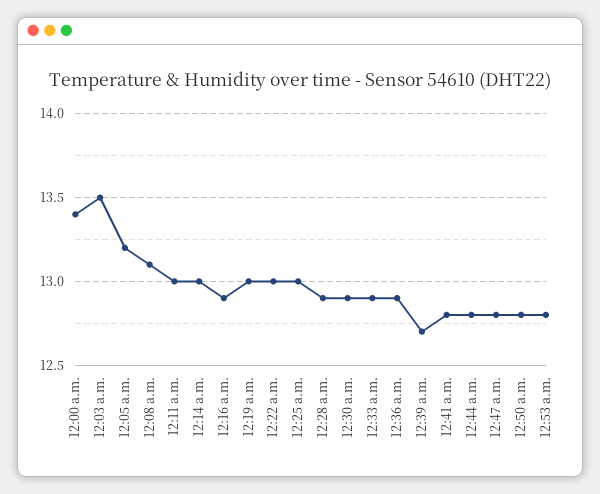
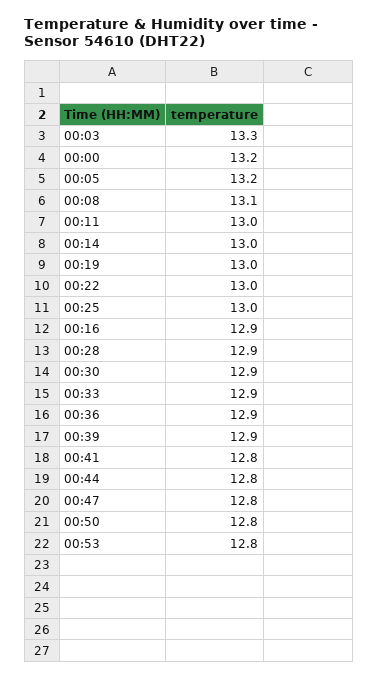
  {
-   "12:00 a.m.": 13.4,
+   "12:00 a.m.": 13.2,
-   "12:03 a.m.": 13.5,
+   "12:03 a.m.": 13.3,
    "12:05 a.m.": 13.2,
    "12:08 a.m.": 13.1,
    "12:11 a.m.": 13,
    "12:14 a.m.": 13,
    "12:16 a.m.": 12.9,
    "12:19 a.m.": 13,
    "12:22 a.m.": 13,
    "12:25 a.m.": 13,
    "12:28 a.m.": 12.9,
    "12:30 a.m.": 12.9,
    "12:33 a.m.": 12.9,
    "12:36 a.m.": 12.9,
-   "12:39 a.m.": 12.7,
+   "12:39 a.m.": 12.9,
    "12:41 a.m.": 12.8,
    "12:44 a.m.": 12.8,
    "12:47 a.m.": 12.8,
    "12:50 a.m.": 12.8,
    "12:53 a.m.": 12.8
  }

